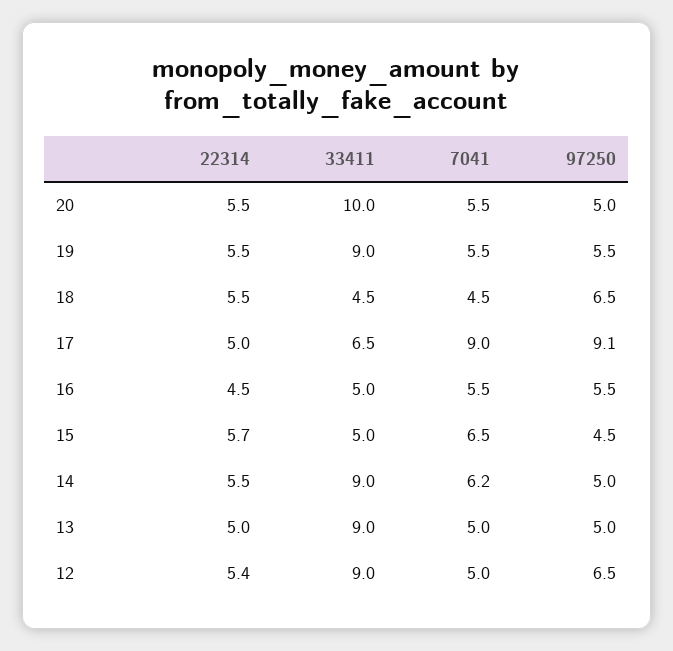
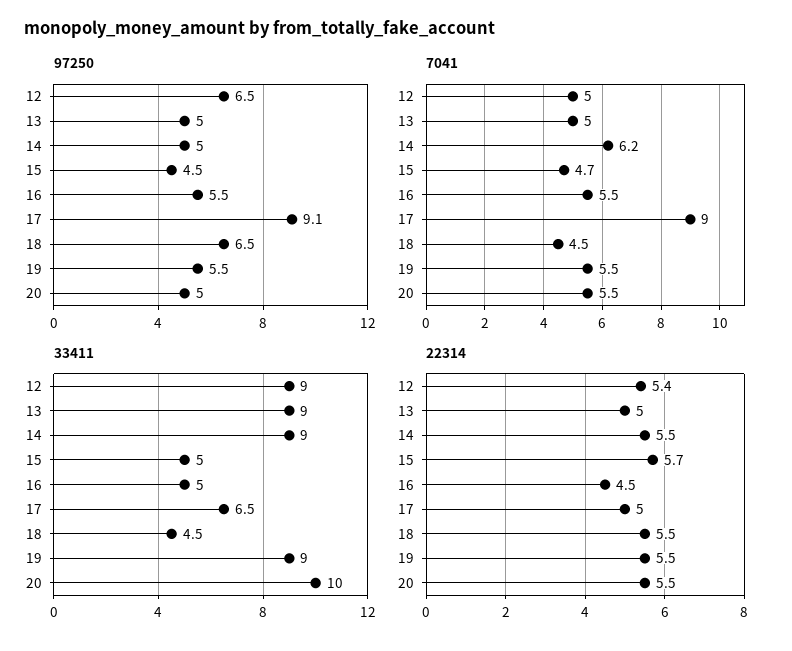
  {
    "22314": {
      "20": 5.5,
      "19": 5.5,
      "18": 5.5,
      "17": 5,
      "16": 4.5,
      "15": 5.7,
      "14": 5.5,
      "13": 5,
      "12": 5.4
    },
    "33411": {
      "20": 10,
      "19": 9,
      "18": 4.5,
      "17": 6.5,
      "16": 5,
      "15": 5,
      "14": 9,
      "13": 9,
      "12": 9
    },
    "7041": {
      "20": 5.5,
      "19": 5.5,
      "18": 4.5,
      "17": 9,
      "16": 5.5,
-     "15": 6.5,
+     "15": 4.7,
      "14": 6.2,
      "13": 5,
      "12": 5
    },
    "97250": {
      "20": 5,
      "19": 5.5,
      "18": 6.5,
      "17": 9.1,
      "16": 5.5,
      "15": 4.5,
      "14": 5,
      "13": 5,
      "12": 6.5
    }
  }

